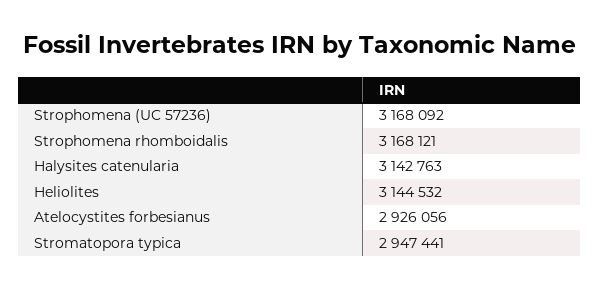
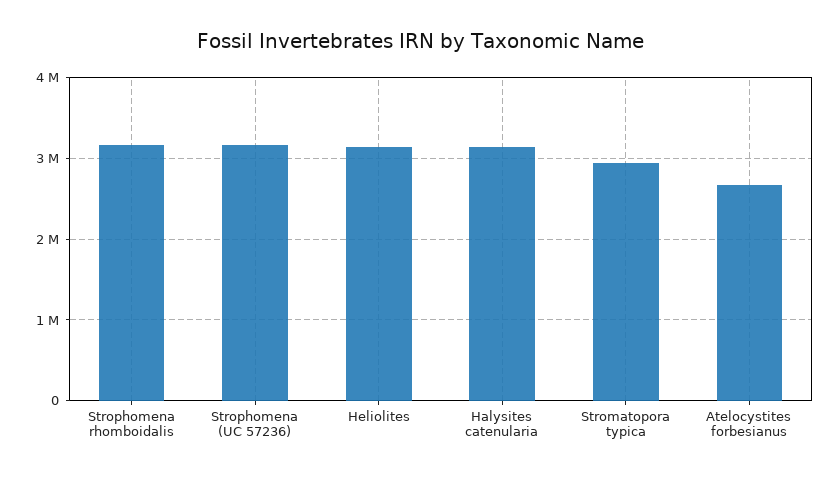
  {
    "Strophomena (UC 57236)": 3168092,
    "Strophomena rhomboidalis": 3168121,
    "Halysites catenularia": 3142763,
    "Heliolites": 3144532,
-   "Atelocystites forbesianus": 2926056,
+   "Atelocystites forbesianus": 2700000,
    "Stromatopora typica": 2947441
  }

